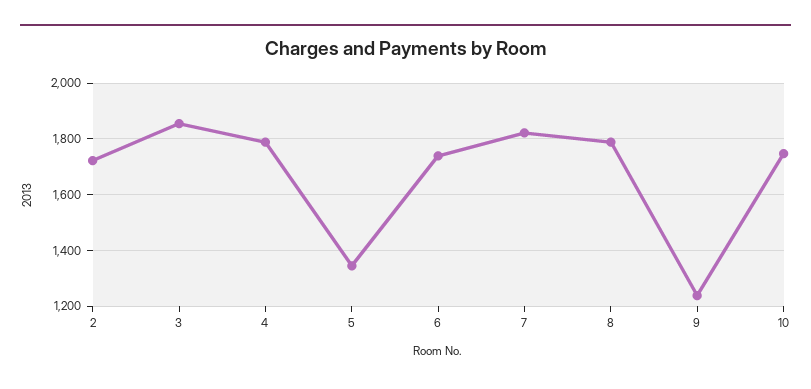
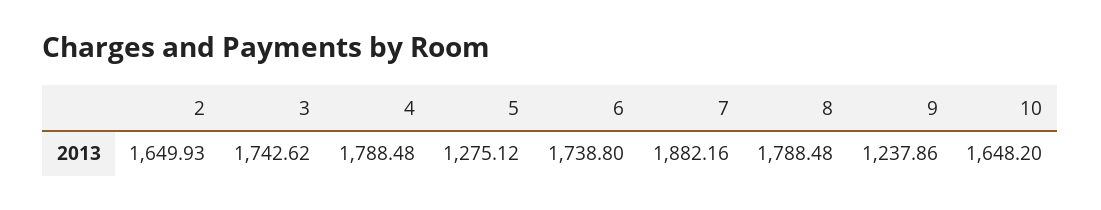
  {
-   "2": 1725,
+   "2": 1649.93,
-   "3": 1850,
+   "3": 1742.62,
    "4": 1788.48,
-   "5": 1350,
+   "5": 1275.12,
    "6": 1738.8,
-   "7": 1825,
+   "7": 1882.16,
    "8": 1788.48,
    "9": 1237.86,
-   "10": 1750
+   "10": 1648.2
  }

